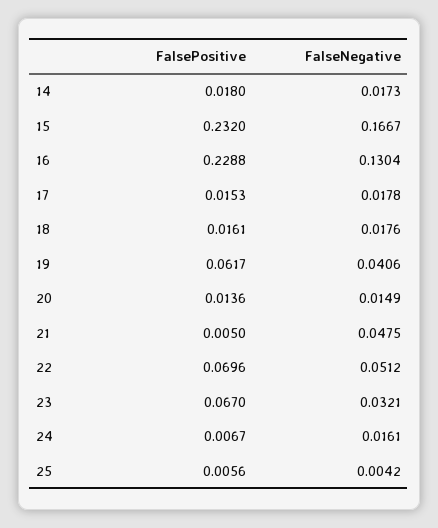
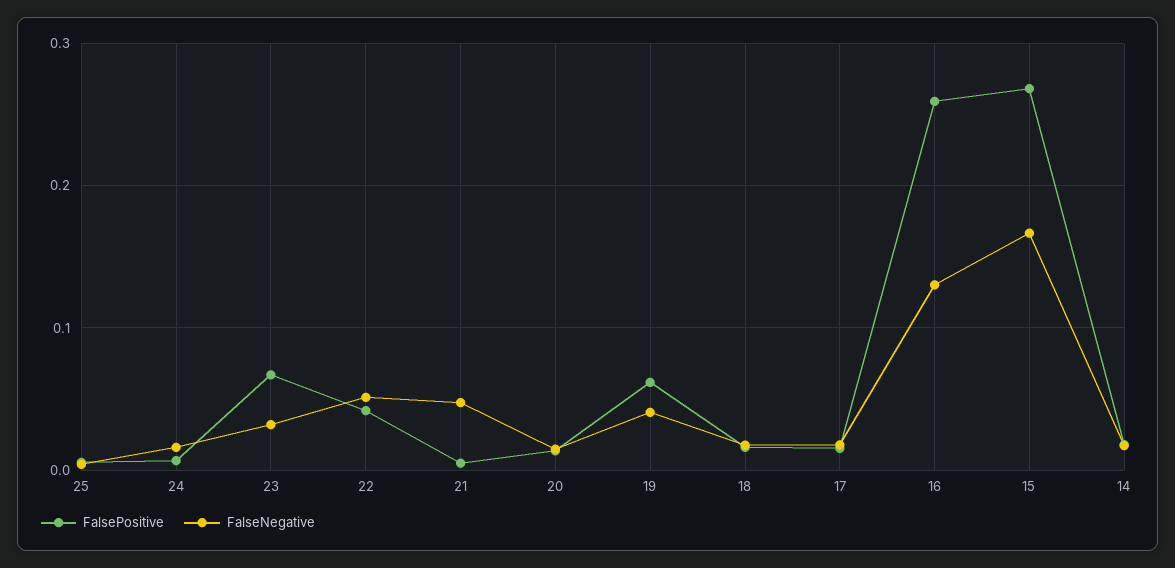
  {
    "FalsePositive": {
      "14": 0.018,
-     "15": 0.232,
+     "15": 0.27,
-     "16": 0.2288,
+     "16": 0.26,
      "17": 0.0153,
      "18": 0.0161,
      "19": 0.0617,
      "20": 0.0136,
      "21": 0.005,
-     "22": 0.0696,
+     "22": 0.04,
      "23": 0.067,
      "24": 0.0067,
      "25": 0.0056
    },
    "FalseNegative": {
      "14": 0.0173,
      "15": 0.1667,
      "16": 0.1304,
      "17": 0.0178,
      "18": 0.0176,
      "19": 0.0406,
      "20": 0.0149,
      "21": 0.0475,
      "22": 0.0512,
      "23": 0.0321,
      "24": 0.0161,
      "25": 0.0042
    }
  }

